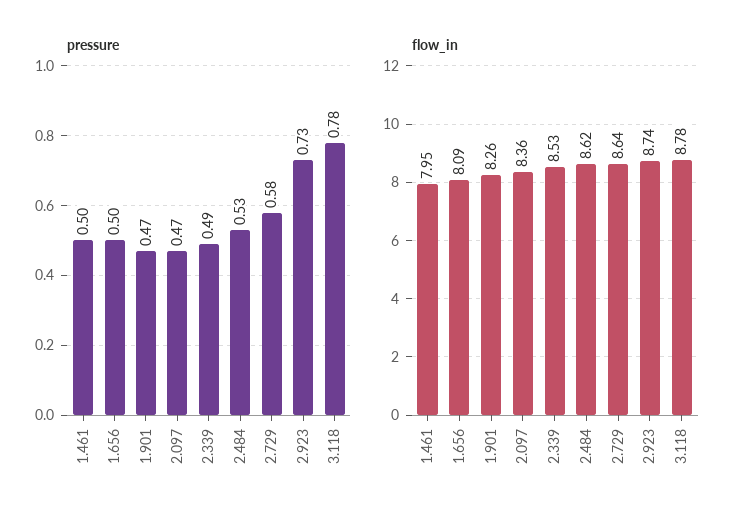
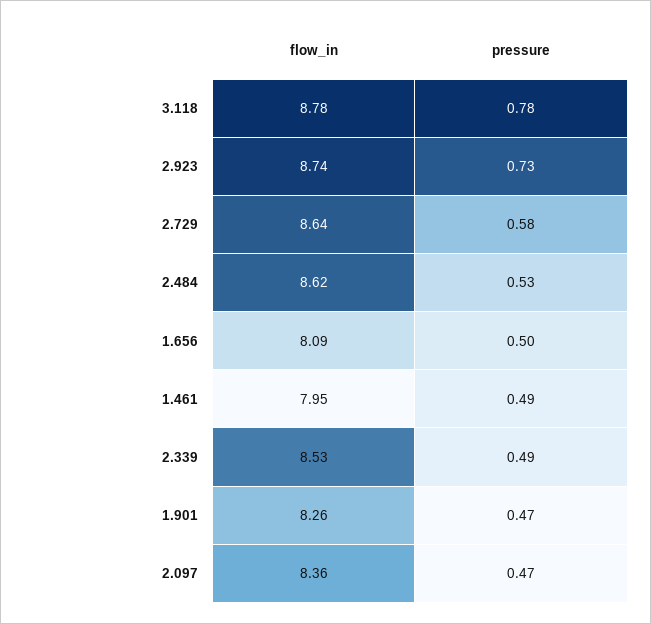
  {
    "pressure": {
-     "1.461": 0.5,
+     "1.461": 0.49,
      "1.656": 0.5,
      "1.901": 0.47,
      "2.097": 0.47,
      "2.339": 0.49,
      "2.484": 0.53,
      "2.729": 0.58,
      "2.923": 0.73,
      "3.118": 0.78
    },
    "flow_in": {
      "1.461": 7.95,
      "1.656": 8.09,
      "1.901": 8.26,
      "2.097": 8.36,
      "2.339": 8.53,
      "2.484": 8.62,
      "2.729": 8.64,
      "2.923": 8.74,
      "3.118": 8.78
    }
  }

